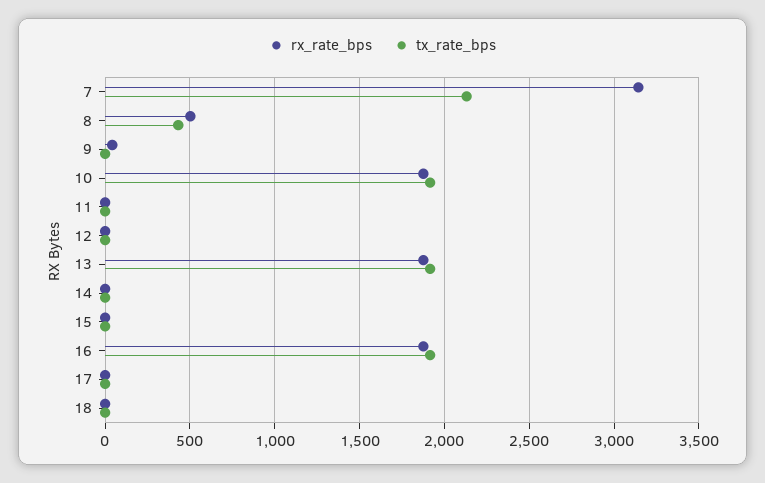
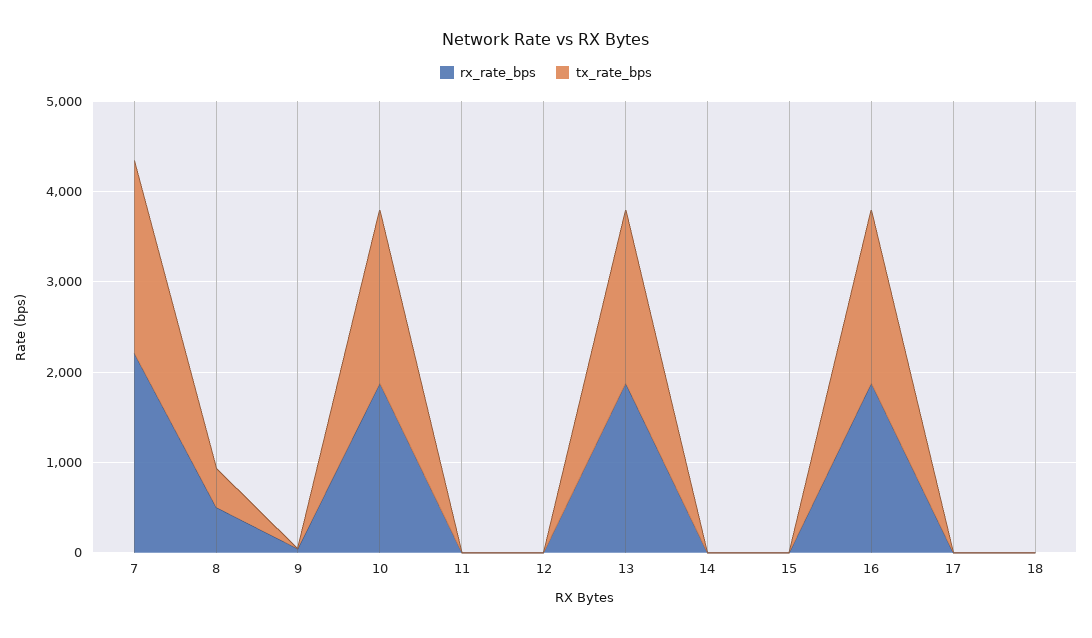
  {
    "rx_rate_bps": {
-     "7": 3150,
+     "7": 2200,
      "8": 500,
      "9": 50,
      "10": 1900,
      "11": 0,
      "12": 0,
      "13": 1900,
      "14": 0,
      "15": 0,
      "16": 1900,
      "17": 0,
      "18": 0
    },
    "tx_rate_bps": {
      "7": 2150,
      "8": 450,
      "9": 0,
      "10": 1900,
      "11": 0,
      "12": 0,
      "13": 1900,
      "14": 0,
      "15": 0,
      "16": 1900,
      "17": 0,
      "18": 0
    }
  }

